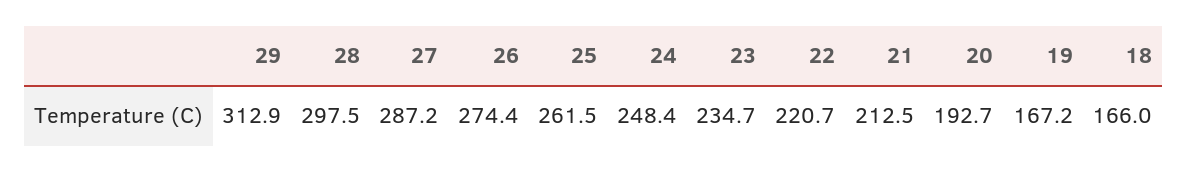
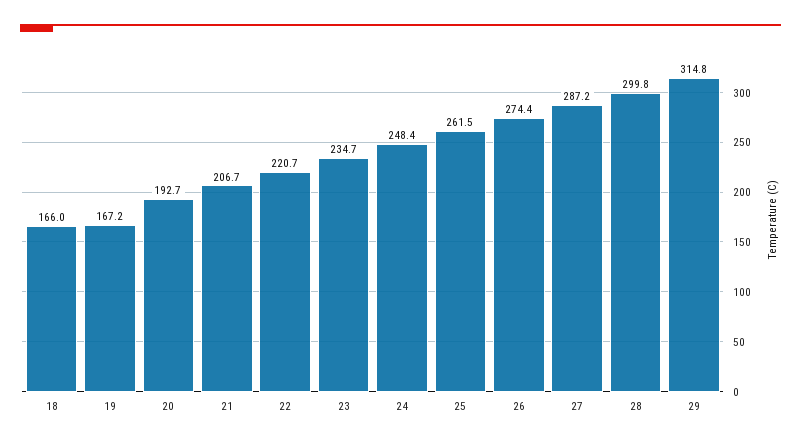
  {
-   "29": 312.9,
+   "29": 314.8,
-   "28": 297.5,
+   "28": 299.8,
    "27": 287.2,
    "26": 274.4,
    "25": 261.5,
    "24": 248.4,
    "23": 234.7,
    "22": 220.7,
-   "21": 212.5,
+   "21": 206.7,
    "20": 192.7,
    "19": 167.2,
    "18": 166
  }

